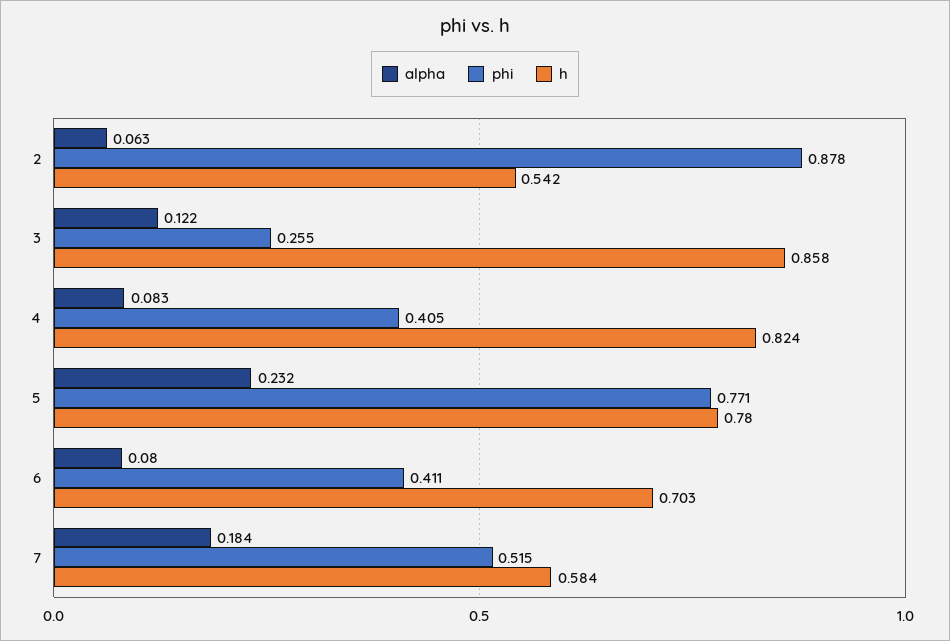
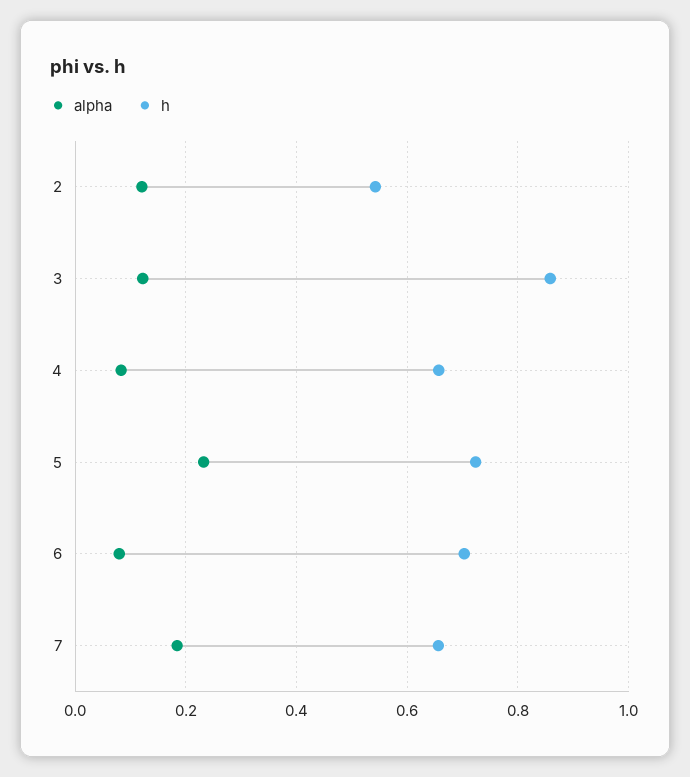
  {
    "alpha": {
-     "2": 0.063,
+     "2": 0.12,
      "3": 0.122,
      "4": 0.083,
      "5": 0.232,
      "6": 0.08,
      "7": 0.184
    },
-   "phi": {
-     "2": 0.878,
-     "3": 0.255,
-     "4": 0.405,
-     "5": 0.771,
-     "6": 0.411,
-     "7": 0.515
-   },
    "h": {
      "2": 0.542,
      "3": 0.858,
-     "4": 0.824,
+     "4": 0.66,
-     "5": 0.78,
+     "5": 0.72,
      "6": 0.703,
-     "7": 0.584
+     "7": 0.66
    }
  }

